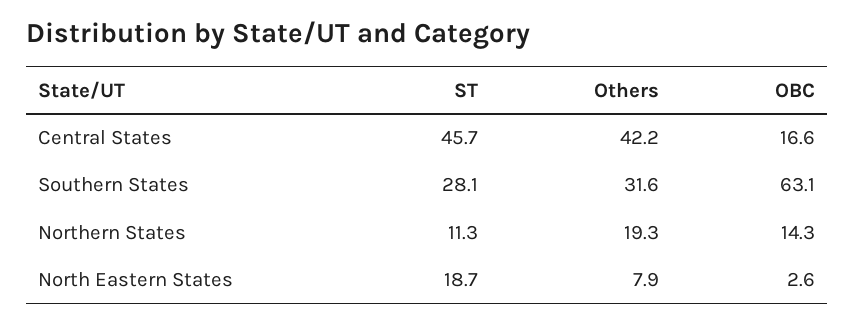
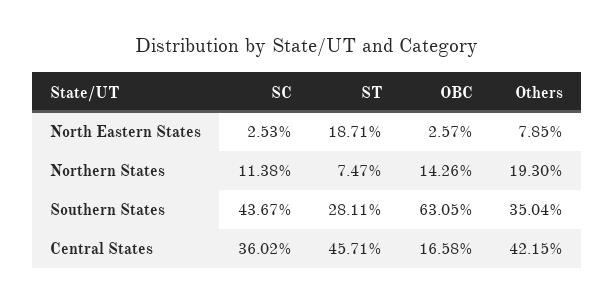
  {
    "ST": {
      "Central States": 45.71,
      "Southern States": 28.11,
-     "Northern States": 11.3,
+     "Northern States": 7.47,
      "North Eastern States": 18.71
    },
    "Others": {
      "Central States": 42.15,
-     "Southern States": 31.6,
+     "Southern States": 35.04,
      "Northern States": 19.3,
      "North Eastern States": 7.85
    },
    "OBC": {
      "Central States": 16.58,
      "Southern States": 63.05,
      "Northern States": 14.26,
      "North Eastern States": 2.57
-   }
+   },
+   "SC": {
+     "North Eastern States": 2.53,
+     "Northern States": 11.38,
+     "Southern States": 43.67,
+     "Central States": 36.02
+   }
  }

